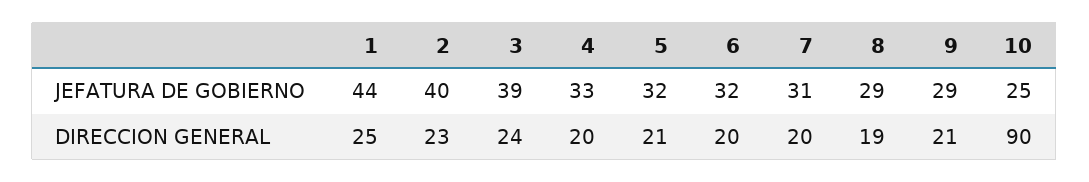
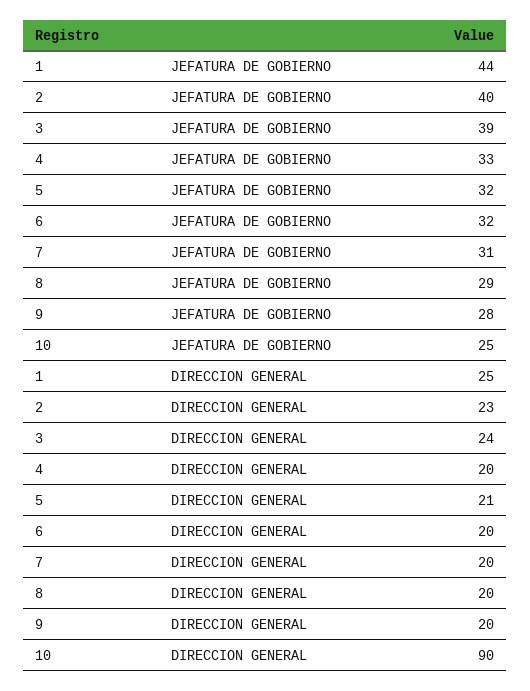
  {
    "1": {
      "JEFATURA DE GOBIERNO": 44,
      "DIRECCION GENERAL": 25
    },
    "2": {
      "JEFATURA DE GOBIERNO": 40,
      "DIRECCION GENERAL": 23
    },
    "3": {
      "JEFATURA DE GOBIERNO": 39,
      "DIRECCION GENERAL": 24
    },
    "4": {
      "JEFATURA DE GOBIERNO": 33,
      "DIRECCION GENERAL": 20
    },
    "5": {
      "JEFATURA DE GOBIERNO": 32,
      "DIRECCION GENERAL": 21
    },
    "6": {
      "JEFATURA DE GOBIERNO": 32,
      "DIRECCION GENERAL": 20
    },
    "7": {
      "JEFATURA DE GOBIERNO": 31,
      "DIRECCION GENERAL": 20
    },
    "8": {
      "JEFATURA DE GOBIERNO": 29,
-     "DIRECCION GENERAL": 19
+     "DIRECCION GENERAL": 20
    },
    "9": {
-     "JEFATURA DE GOBIERNO": 29,
+     "JEFATURA DE GOBIERNO": 28,
-     "DIRECCION GENERAL": 21
+     "DIRECCION GENERAL": 20
    },
    "10": {
      "JEFATURA DE GOBIERNO": 25,
      "DIRECCION GENERAL": 90
    }
  }

